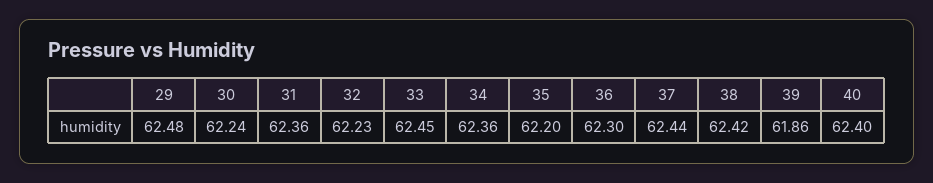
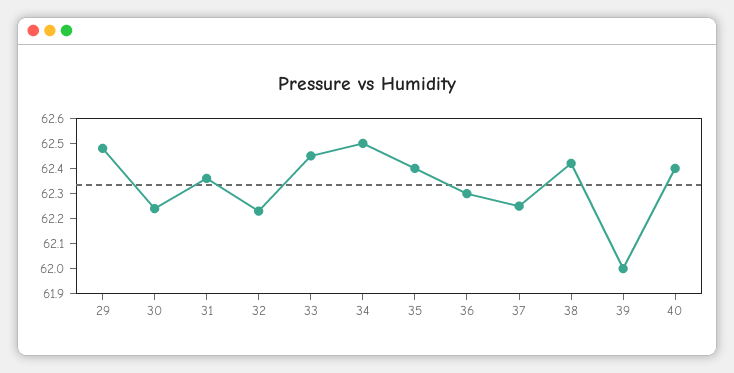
  {
    "29": 62.48,
    "30": 62.24,
    "31": 62.36,
    "32": 62.23,
    "33": 62.45,
-   "34": 62.36,
+   "34": 62.5,
-   "35": 62.2,
+   "35": 62.4,
    "36": 62.3,
-   "37": 62.44,
+   "37": 62.25,
    "38": 62.42,
-   "39": 61.86,
+   "39": 62,
    "40": 62.4
  }

